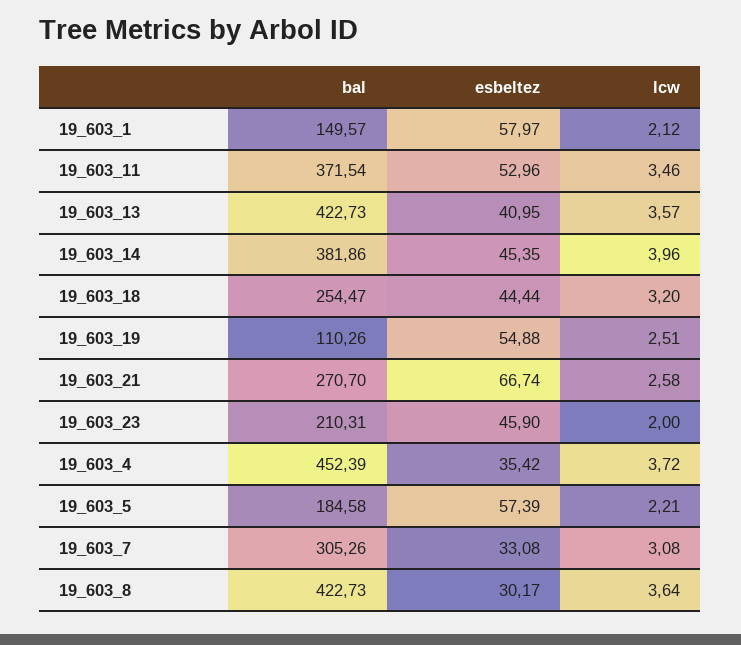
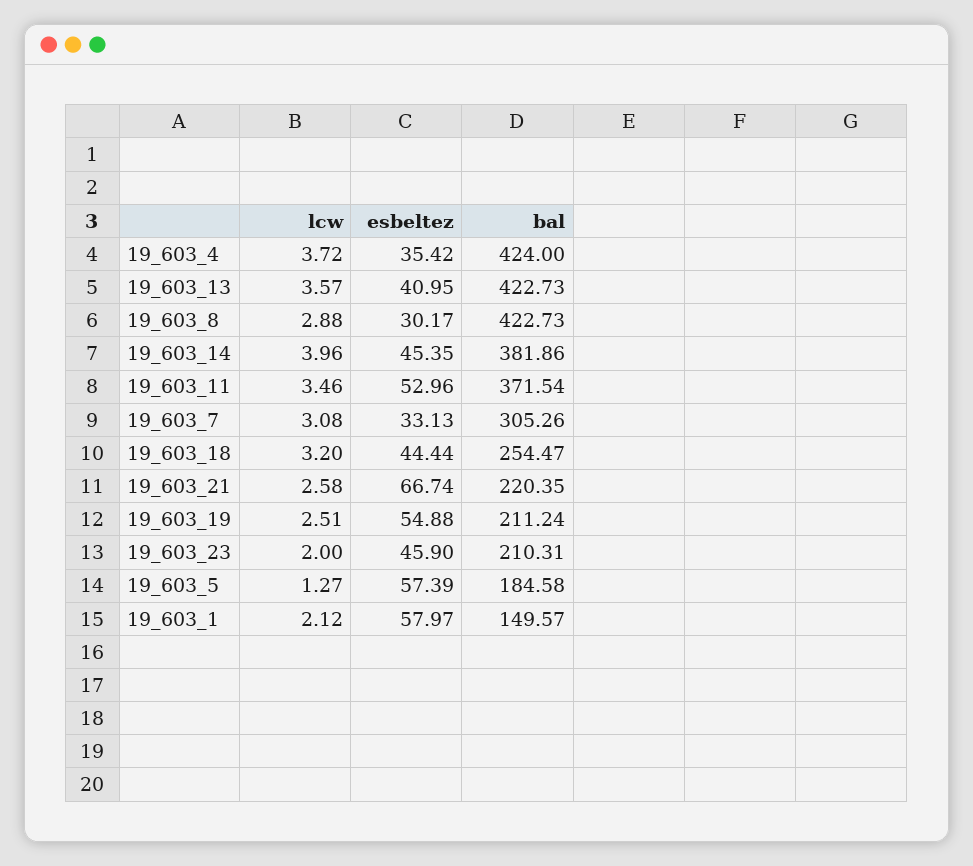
  {
    "bal": {
      "19_603_1": 149.57,
      "19_603_11": 371.54,
      "19_603_13": 422.73,
      "19_603_14": 381.86,
      "19_603_18": 254.47,
-     "19_603_19": 110.26,
+     "19_603_19": 211.24,
-     "19_603_21": 270.7,
+     "19_603_21": 220.35,
      "19_603_23": 210.31,
-     "19_603_4": 452.39,
+     "19_603_4": 424,
      "19_603_5": 184.58,
      "19_603_7": 305.26,
      "19_603_8": 422.73
    },
    "esbeltez": {
      "19_603_1": 57.97,
      "19_603_11": 52.96,
      "19_603_13": 40.95,
      "19_603_14": 45.35,
      "19_603_18": 44.44,
      "19_603_19": 54.88,
      "19_603_21": 66.74,
      "19_603_23": 45.9,
      "19_603_4": 35.42,
      "19_603_5": 57.39,
-     "19_603_7": 33.08,
+     "19_603_7": 33.13,
      "19_603_8": 30.17
    },
    "lcw": {
      "19_603_1": 2.12,
      "19_603_11": 3.46,
      "19_603_13": 3.57,
      "19_603_14": 3.96,
      "19_603_18": 3.2,
      "19_603_19": 2.51,
      "19_603_21": 2.58,
      "19_603_23": 2,
      "19_603_4": 3.72,
-     "19_603_5": 2.21,
+     "19_603_5": 1.27,
      "19_603_7": 3.08,
-     "19_603_8": 3.64
+     "19_603_8": 2.88
    }
  }

